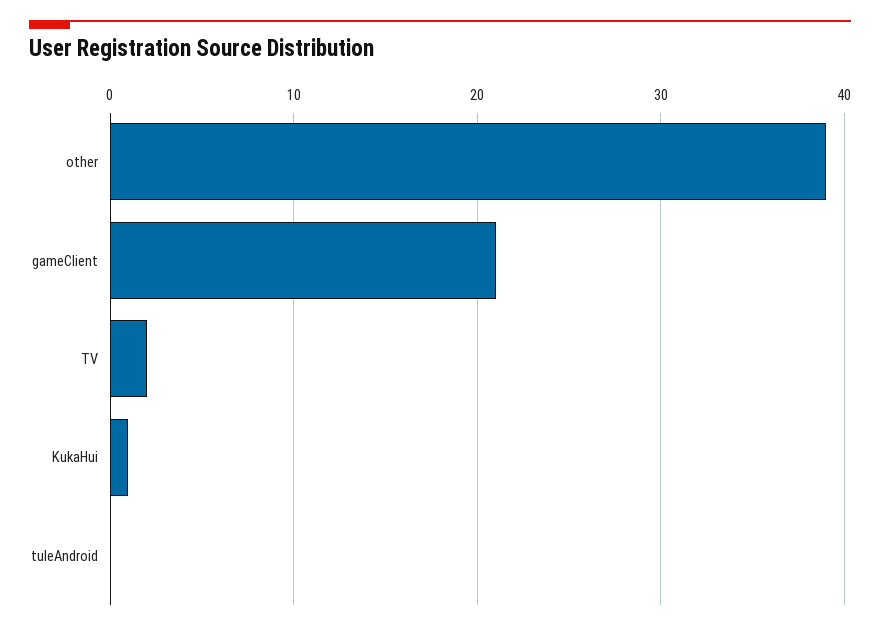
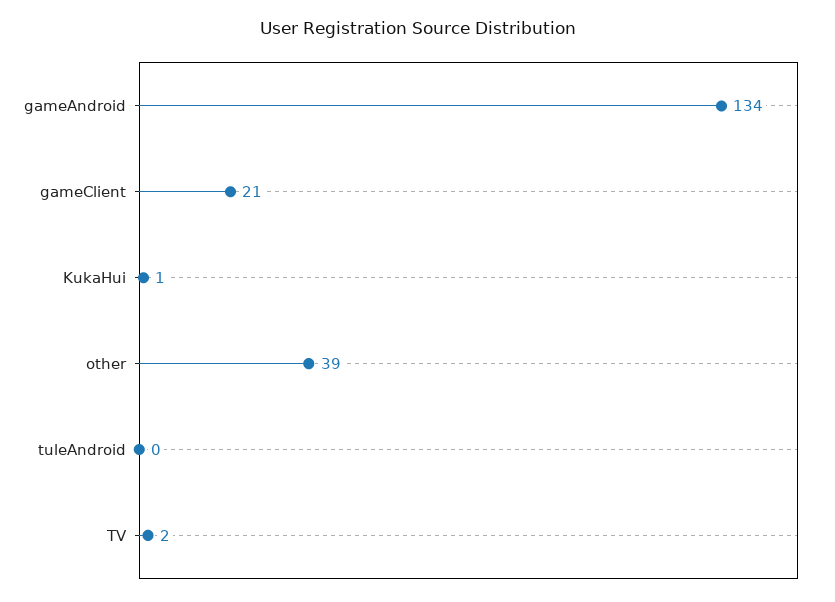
  {
    "other": 39,
    "gameClient": 21,
    "TV": 2,
    "KukaHui": 1,
-   "tuleAndroid": 0
+   "tuleAndroid": 0,
+   "gameAndroid": 134
  }

